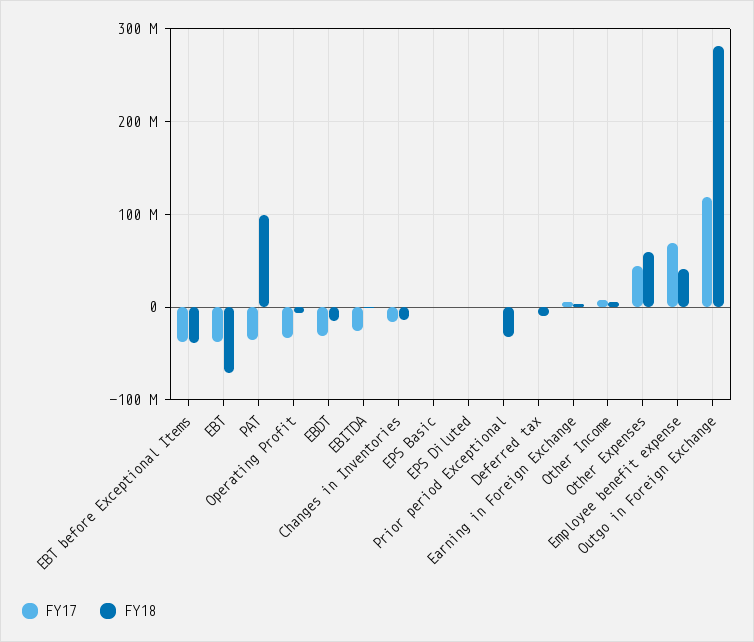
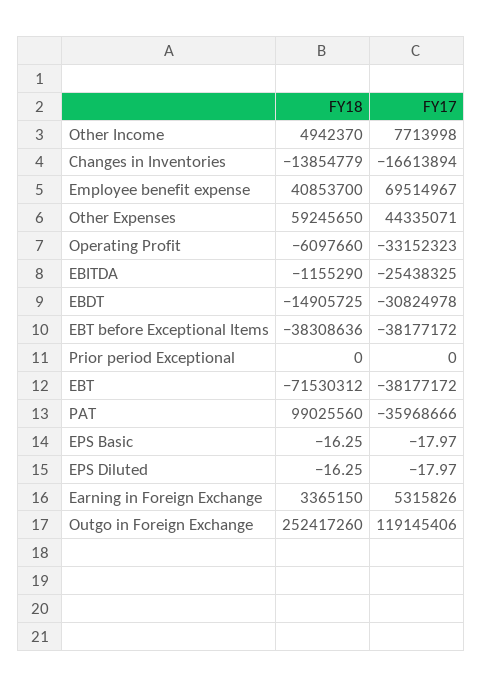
  {
    "FY17": {
      "EBT before Exceptional Items": -38177172,
      "EBT": -38177172,
      "PAT": -35968666,
      "Operating Profit": -33152323,
      "EBDT": -30824978,
      "EBITDA": -25438325,
      "Changes in Inventories": -16613894,
      "EPS Basic": -17.97,
      "EPS Diluted": -17.97,
      "Prior period Exceptional": 0,
-     "Deferred tax": 0,
      "Earning in Foreign Exchange": 5315826,
      "Other Income": 7713998,
      "Other Expenses": 44335071,
      "Employee benefit expense": 69514967,
      "Outgo in Foreign Exchange": 119145406
    },
    "FY18": {
      "EBT before Exceptional Items": -38308636,
      "EBT": -71530312,
      "PAT": 99025560,
      "Operating Profit": -6097660,
      "EBDT": -14905725,
      "EBITDA": -1155290,
      "Changes in Inventories": -13854779,
      "EPS Basic": -16.25,
      "EPS Diluted": -16.25,
-     "Prior period Exceptional": -30000000,
+     "Prior period Exceptional": 0,
-     "Deferred tax": -10000000,
      "Earning in Foreign Exchange": 3365150,
      "Other Income": 4942370,
      "Other Expenses": 59245650,
      "Employee benefit expense": 40853700,
-     "Outgo in Foreign Exchange": 280000000
+     "Outgo in Foreign Exchange": 252417260
    }
  }

